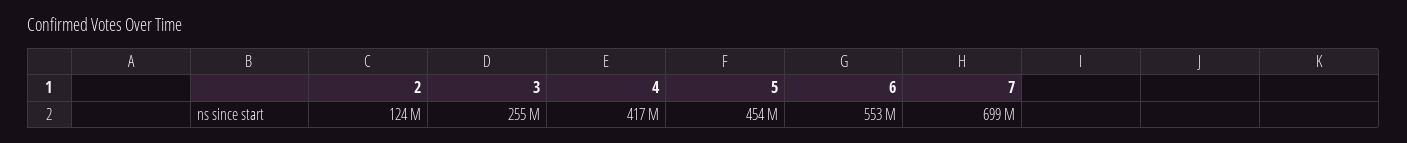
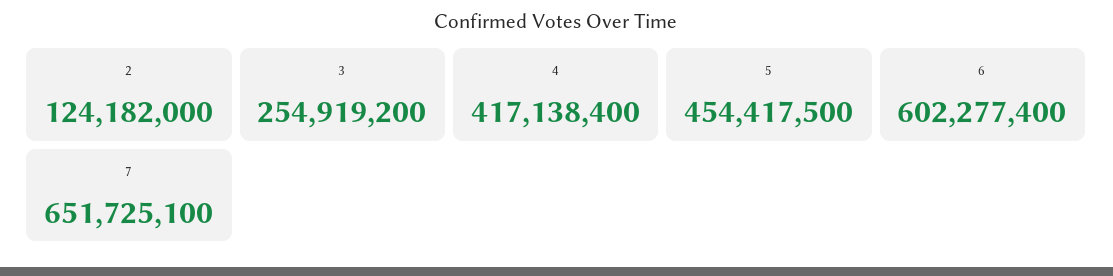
  {
    "2": 124182000,
    "3": 254919200,
    "4": 417138400,
    "5": 454417500,
-   "6": 553000000,
+   "6": 602277400,
-   "7": 699000000
+   "7": 651725100
  }

